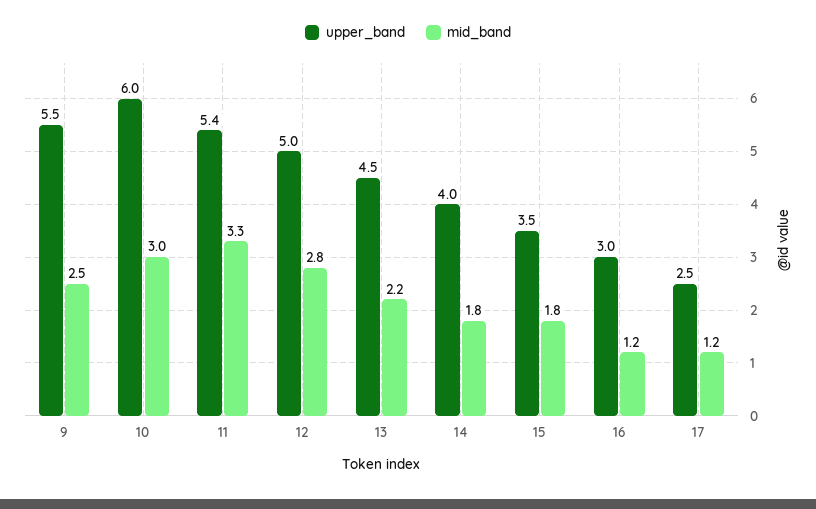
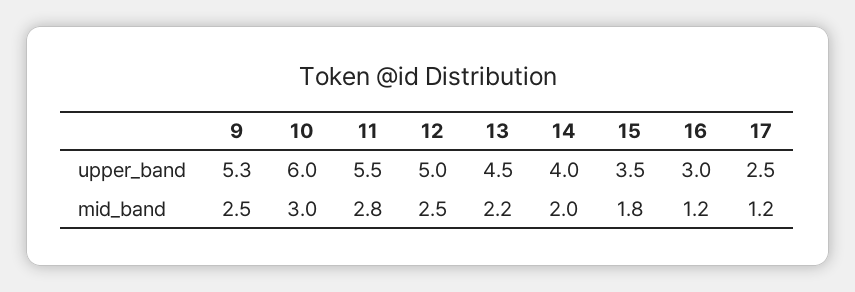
  {
    "upper_band": {
-     "9": 5.5,
+     "9": 5.3,
      "10": 6,
-     "11": 5.4,
+     "11": 5.5,
      "12": 5,
      "13": 4.5,
      "14": 4,
      "15": 3.5,
      "16": 3,
      "17": 2.5
    },
    "mid_band": {
      "9": 2.5,
      "10": 3,
-     "11": 3.3,
+     "11": 2.8,
-     "12": 2.8,
+     "12": 2.5,
      "13": 2.2,
-     "14": 1.8,
+     "14": 2,
      "15": 1.8,
      "16": 1.2,
      "17": 1.2
    }
  }

